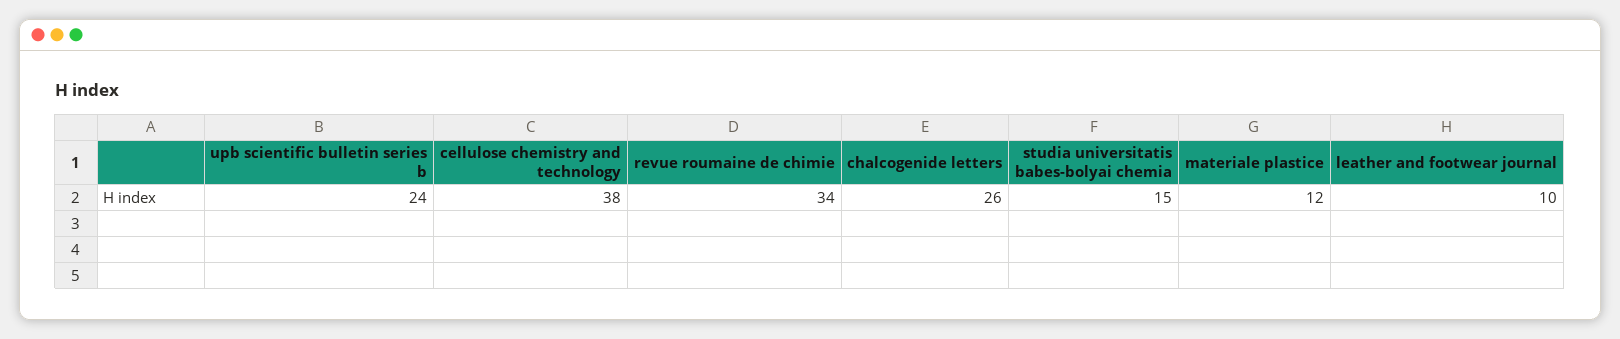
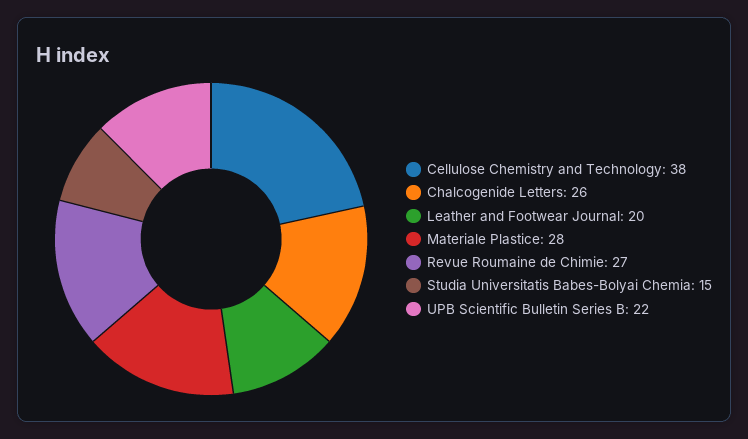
  {
-   "upb scientific bulletin series b": 24,
+   "upb scientific bulletin series b": 22,
    "cellulose chemistry and technology": 38,
-   "revue roumaine de chimie": 34,
+   "revue roumaine de chimie": 27,
    "chalcogenide letters": 26,
    "studia universitatis babes-bolyai chemia": 15,
-   "materiale plastice": 12,
+   "materiale plastice": 28,
-   "leather and footwear journal": 10
+   "leather and footwear journal": 20
  }

